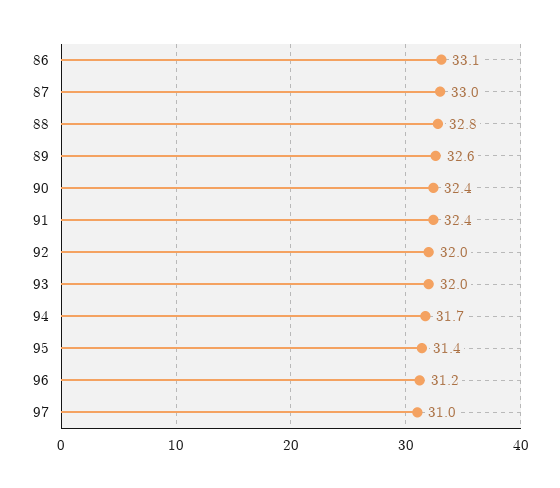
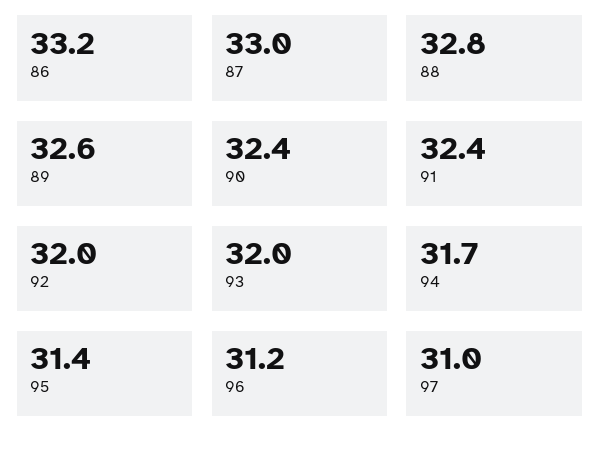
  {
-   "86": 33.1,
+   "86": 33.2,
    "87": 33,
    "88": 32.8,
    "89": 32.6,
    "90": 32.4,
    "91": 32.4,
    "92": 32,
    "93": 32,
    "94": 31.7,
    "95": 31.4,
    "96": 31.2,
    "97": 31
  }

